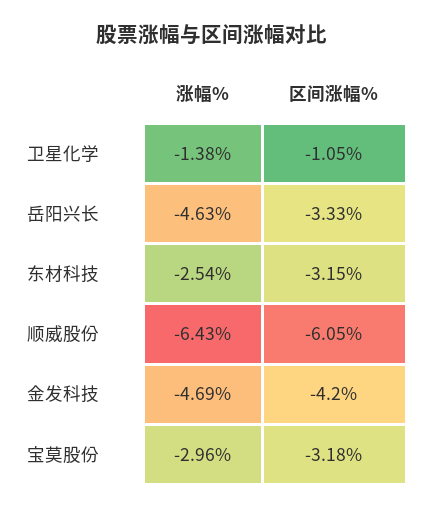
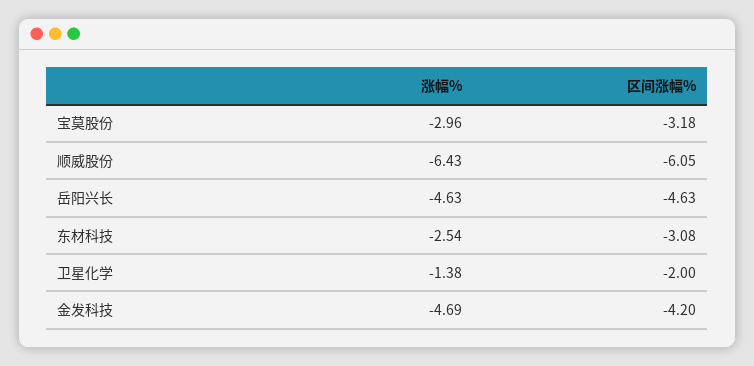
  {
    "涨幅%": {
      "卫星化学": -1.38,
      "岳阳兴长": -4.63,
      "东材科技": -2.54,
      "顺威股份": -6.43,
      "金发科技": -4.69,
      "宝莫股份": -2.96
    },
    "区间涨幅%": {
-     "卫星化学": -1.05,
+     "卫星化学": -2,
-     "岳阳兴长": -3.33,
+     "岳阳兴长": -4.63,
-     "东材科技": -3.15,
+     "东材科技": -3.08,
      "顺威股份": -6.05,
      "金发科技": -4.2,
      "宝莫股份": -3.18
    }
  }

